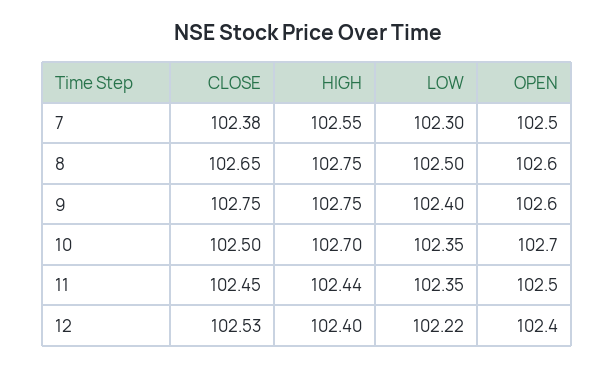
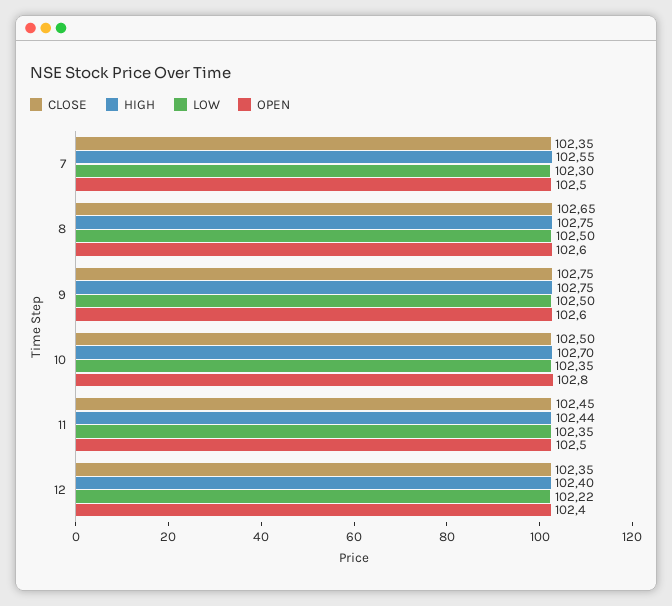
  {
    "CLOSE": {
-     "7": 102.38,
+     "7": 102.35,
      "8": 102.65,
      "9": 102.75,
      "10": 102.5,
      "11": 102.45,
-     "12": 102.53
+     "12": 102.35
    },
    "HIGH": {
      "7": 102.55,
      "8": 102.75,
      "9": 102.75,
      "10": 102.7,
      "11": 102.44,
      "12": 102.4
    },
    "LOW": {
      "7": 102.3,
      "8": 102.5,
-     "9": 102.4,
+     "9": 102.5,
      "10": 102.35,
      "11": 102.35,
      "12": 102.22
    },
    "OPEN": {
      "7": 102.5,
      "8": 102.6,
      "9": 102.6,
-     "10": 102.7,
+     "10": 102.8,
      "11": 102.5,
      "12": 102.4
    }
  }

